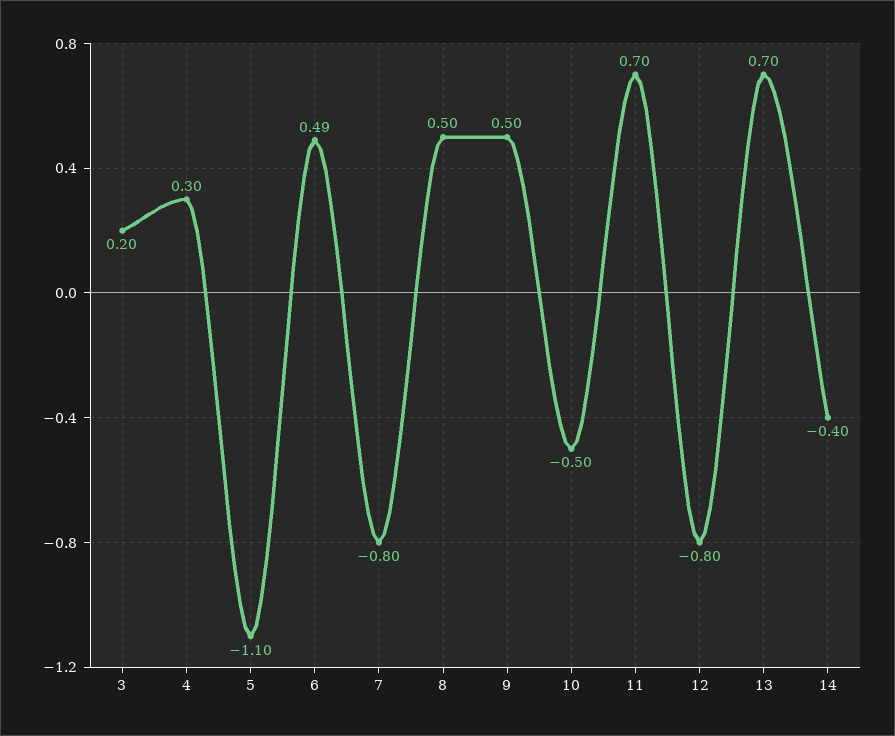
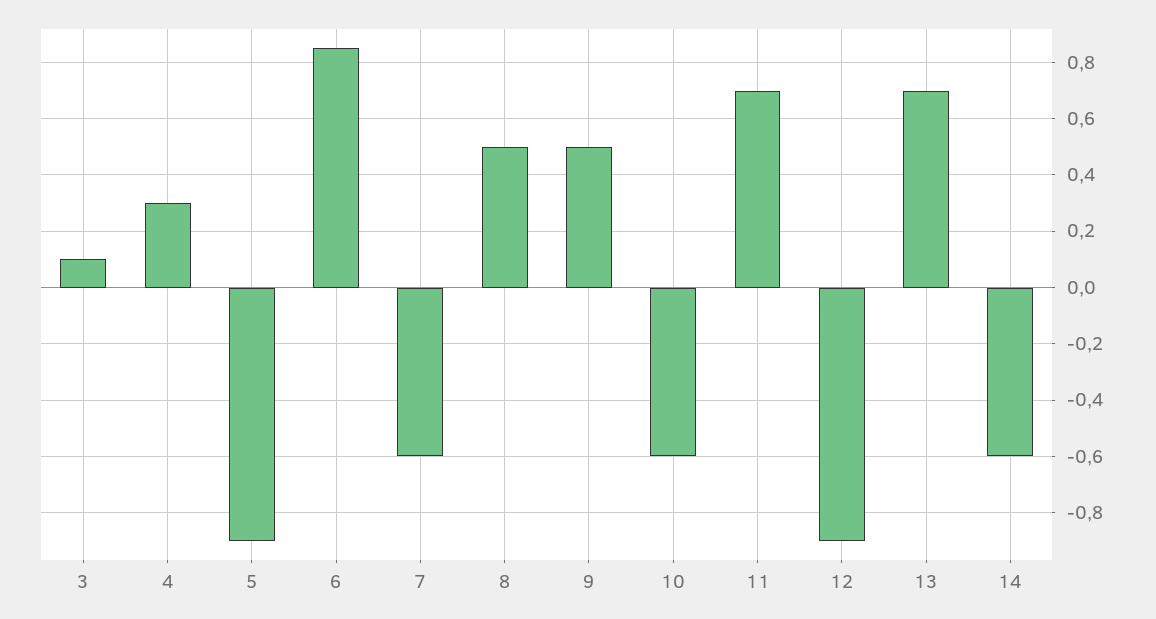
  {
-   "3": 0.2,
+   "3": 0.1,
    "4": 0.3,
-   "5": -1.1,
+   "5": -0.9,
-   "6": 0.49,
+   "6": 0.85,
-   "7": -0.8,
+   "7": -0.6,
    "8": 0.5,
    "9": 0.5,
-   "10": -0.5,
+   "10": -0.6,
    "11": 0.7,
-   "12": -0.8,
+   "12": -0.9,
    "13": 0.7,
-   "14": -0.4
+   "14": -0.6
  }

